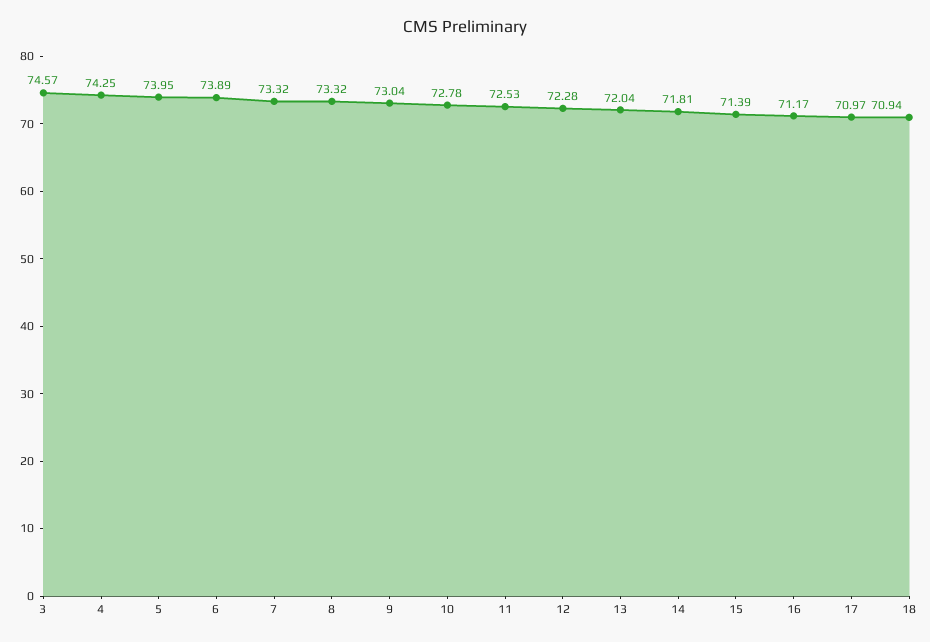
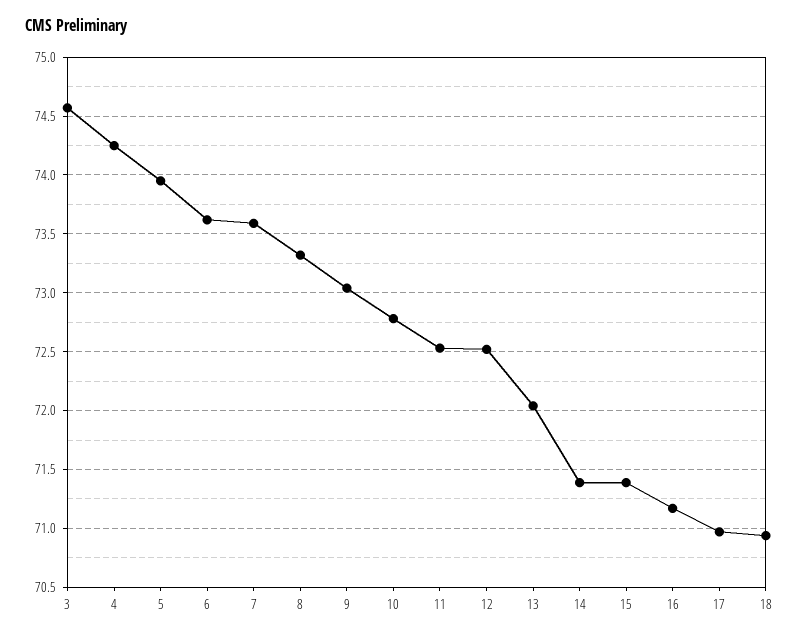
  {
    "3": 74.57,
    "4": 74.25,
    "5": 73.95,
-   "6": 73.89,
+   "6": 73.6,
-   "7": 73.32,
+   "7": 73.6,
    "8": 73.32,
    "9": 73.04,
    "10": 72.78,
    "11": 72.53,
-   "12": 72.28,
+   "12": 72.5,
    "13": 72.04,
-   "14": 71.81,
+   "14": 71.4,
    "15": 71.39,
    "16": 71.17,
    "17": 70.97,
    "18": 70.94
  }

